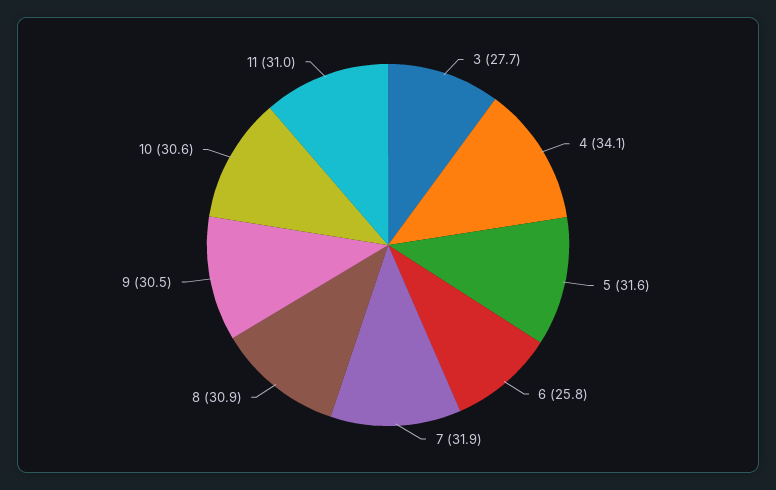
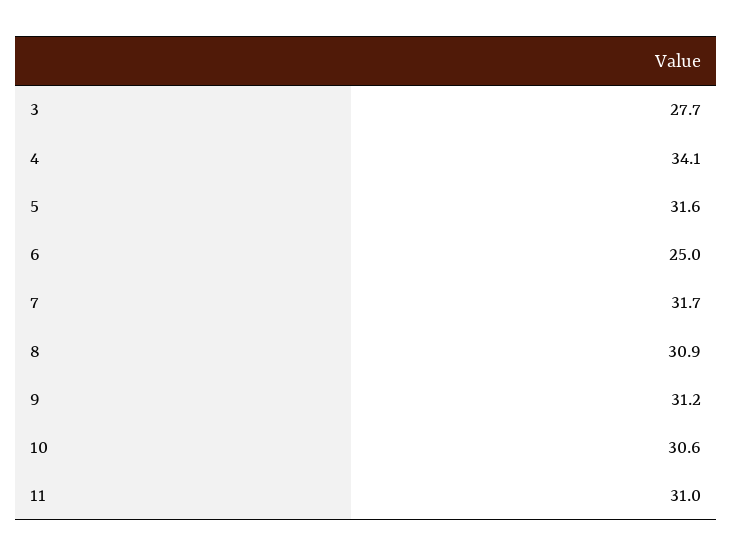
  {
    "3": 27.7,
    "4": 34.1,
    "5": 31.6,
-   "6": 25.8,
+   "6": 25,
-   "7": 31.9,
+   "7": 31.7,
    "8": 30.9,
-   "9": 30.5,
+   "9": 31.2,
    "10": 30.6,
    "11": 31
  }

